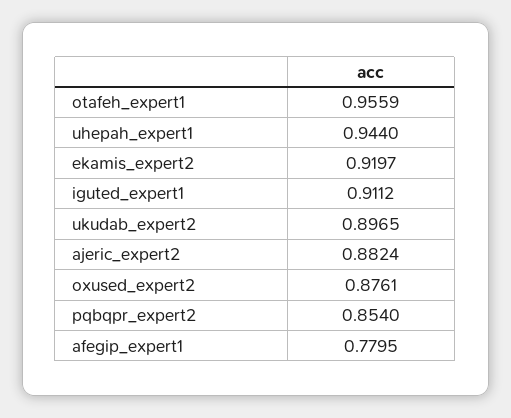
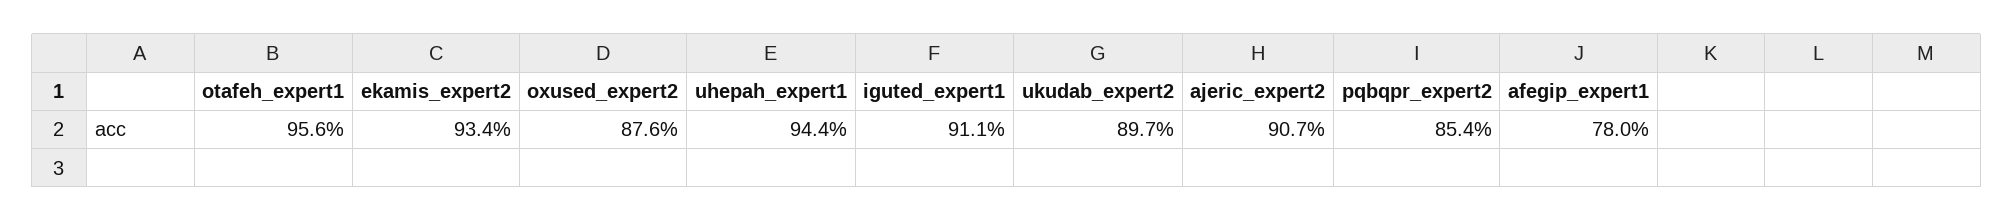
  {
    "otafeh_expert1": 0.9559,
    "uhepah_expert1": 0.944,
-   "ekamis_expert2": 0.9197,
+   "ekamis_expert2": 0.934,
    "iguted_expert1": 0.9112,
    "ukudab_expert2": 0.8965,
-   "ajeric_expert2": 0.8824,
+   "ajeric_expert2": 0.907,
    "oxused_expert2": 0.8761,
    "pqbqpr_expert2": 0.854,
    "afegip_expert1": 0.7795
  }

